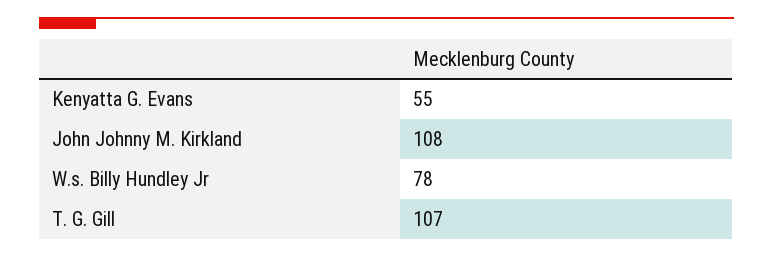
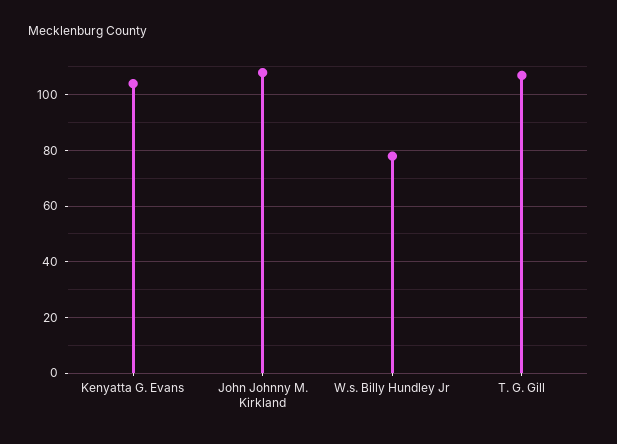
  {
-   "Kenyatta G. Evans": 55,
+   "Kenyatta G. Evans": 105,
    "John Johnny M. Kirkland": 108,
    "W.s. Billy Hundley Jr": 78,
    "T. G. Gill": 107
  }

